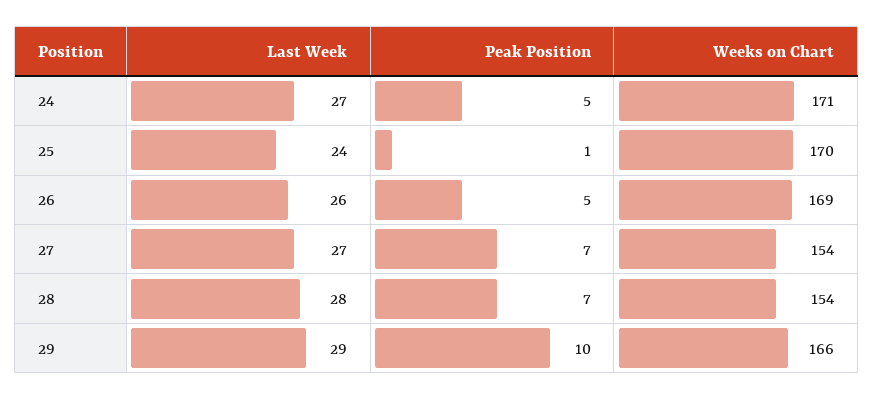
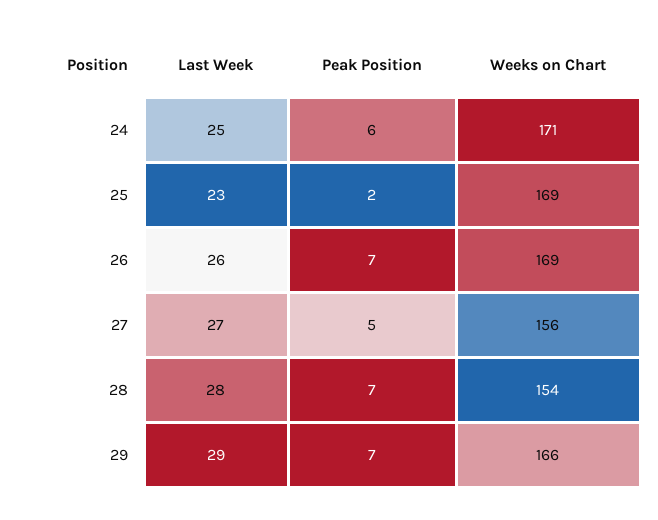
  {
    "Last Week": {
-     "24": 27,
+     "24": 25,
-     "25": 24,
+     "25": 23,
      "26": 26,
      "27": 27,
      "28": 28,
      "29": 29
    },
    "Peak Position": {
-     "24": 5,
+     "24": 6,
-     "25": 1,
+     "25": 2,
-     "26": 5,
+     "26": 7,
-     "27": 7,
+     "27": 5,
      "28": 7,
-     "29": 10
+     "29": 7
    },
    "Weeks on Chart": {
      "24": 171,
-     "25": 170,
+     "25": 169,
      "26": 169,
-     "27": 154,
+     "27": 156,
      "28": 154,
      "29": 166
    }
  }

